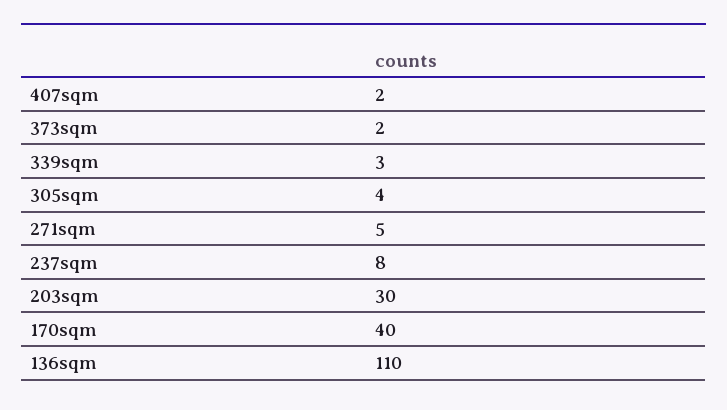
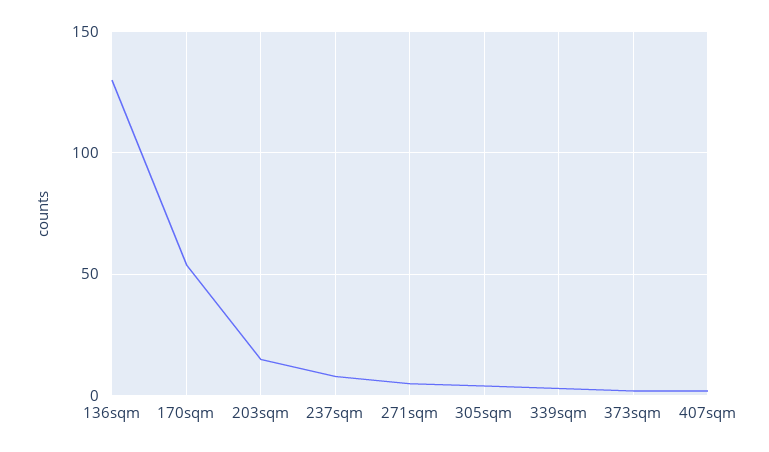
  {
    "407sqm": 2,
    "373sqm": 2,
    "339sqm": 3,
    "305sqm": 4,
    "271sqm": 5,
    "237sqm": 8,
-   "203sqm": 30,
+   "203sqm": 15,
-   "170sqm": 40,
+   "170sqm": 55,
-   "136sqm": 110
+   "136sqm": 130
  }

